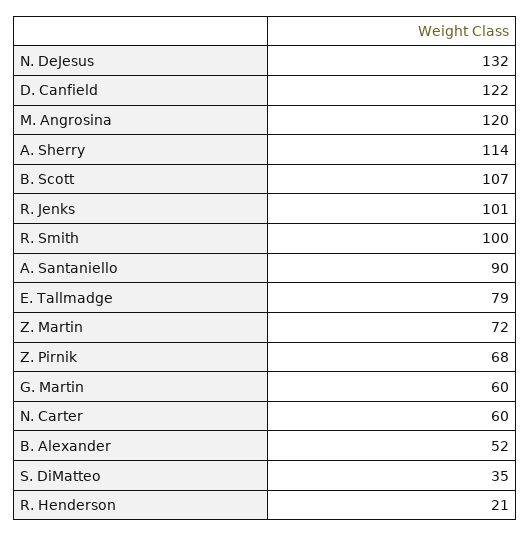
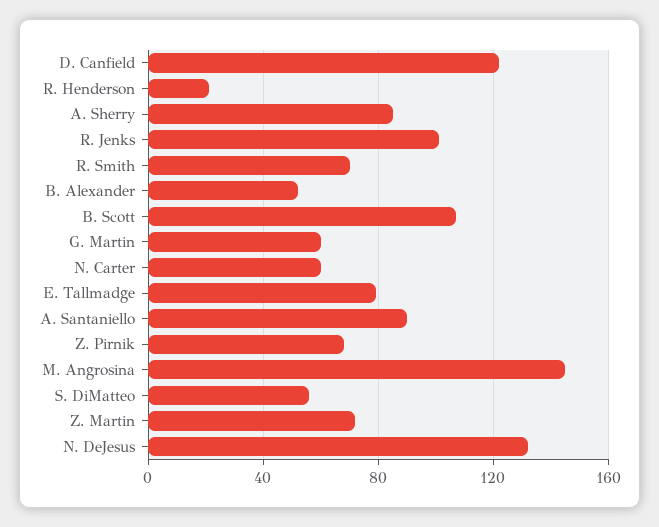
  {
    "N. DeJesus": 132,
    "D. Canfield": 122,
-   "M. Angrosina": 120,
+   "M. Angrosina": 145,
-   "A. Sherry": 114,
+   "A. Sherry": 85,
    "B. Scott": 107,
    "R. Jenks": 101,
-   "R. Smith": 100,
+   "R. Smith": 70,
    "A. Santaniello": 90,
    "E. Tallmadge": 79,
    "Z. Martin": 72,
    "Z. Pirnik": 68,
    "G. Martin": 60,
    "N. Carter": 60,
    "B. Alexander": 52,
-   "S. DiMatteo": 35,
+   "S. DiMatteo": 55,
    "R. Henderson": 21
  }

